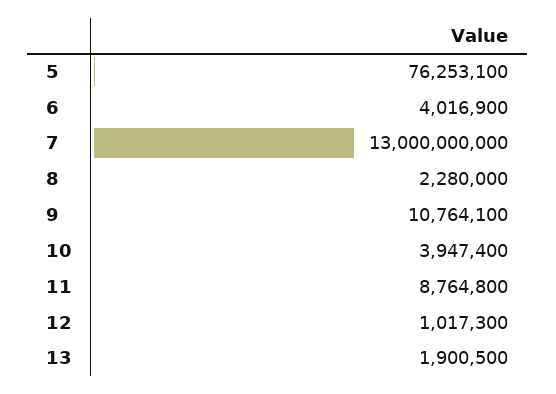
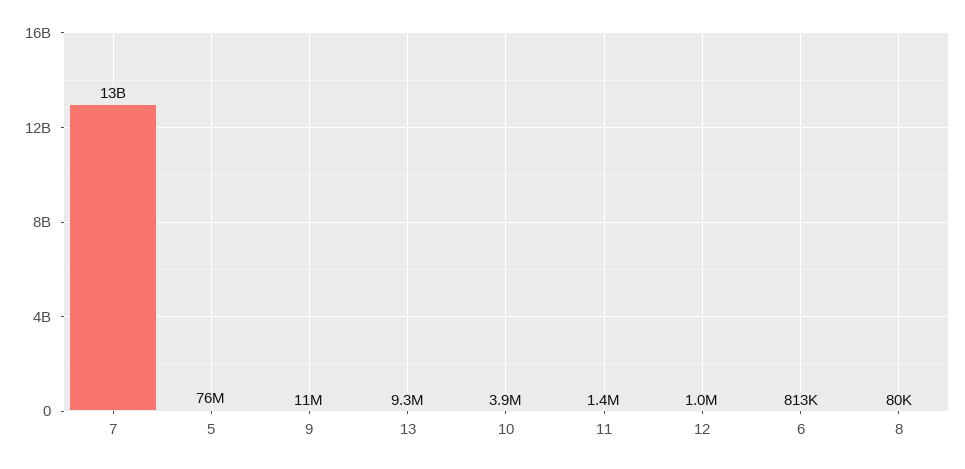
  {
    "5": 76253100,
-   "6": 4016900,
+   "6": 813000,
    "7": 13000000000,
-   "8": 2280000,
+   "8": 80000,
    "9": 10764100,
    "10": 3947400,
-   "11": 8764800,
+   "11": 1400000,
    "12": 1017300,
-   "13": 1900500
+   "13": 9300000
  }

